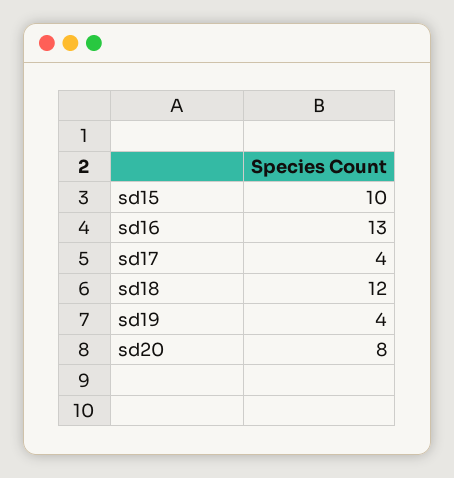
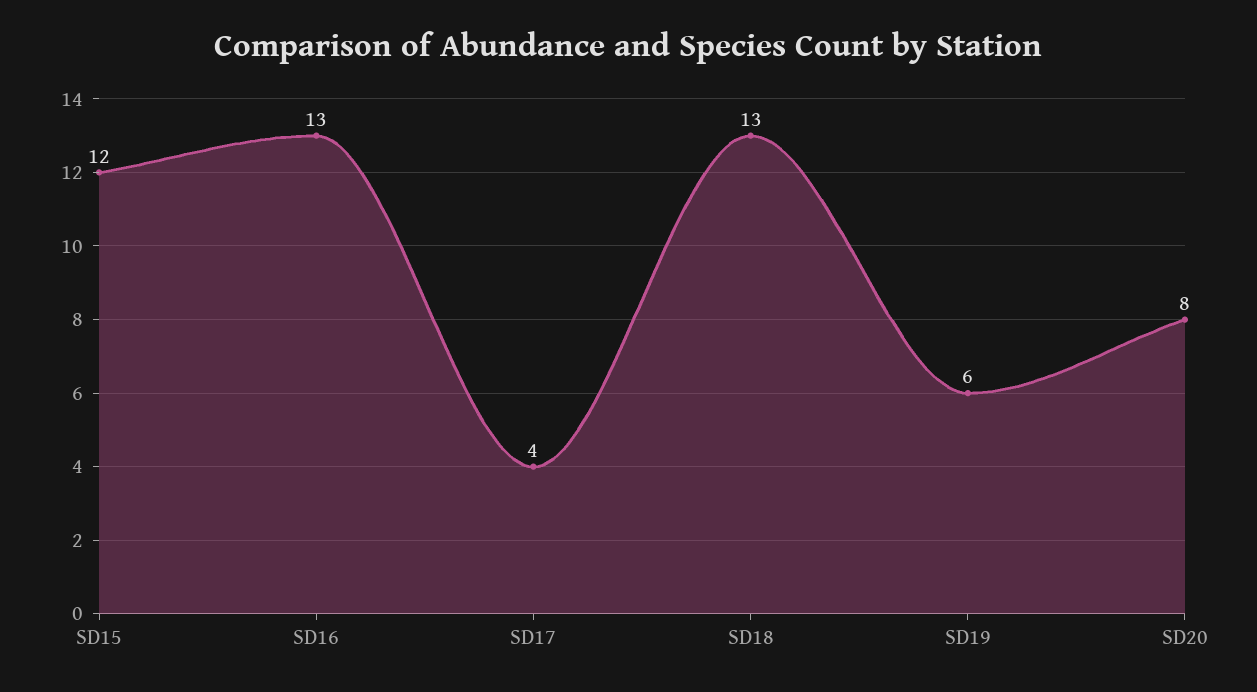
  {
-   "sd15": 10,
+   "sd15": 12,
    "sd16": 13,
    "sd17": 4,
-   "sd18": 12,
+   "sd18": 13,
-   "sd19": 4,
+   "sd19": 6,
    "sd20": 8
  }

